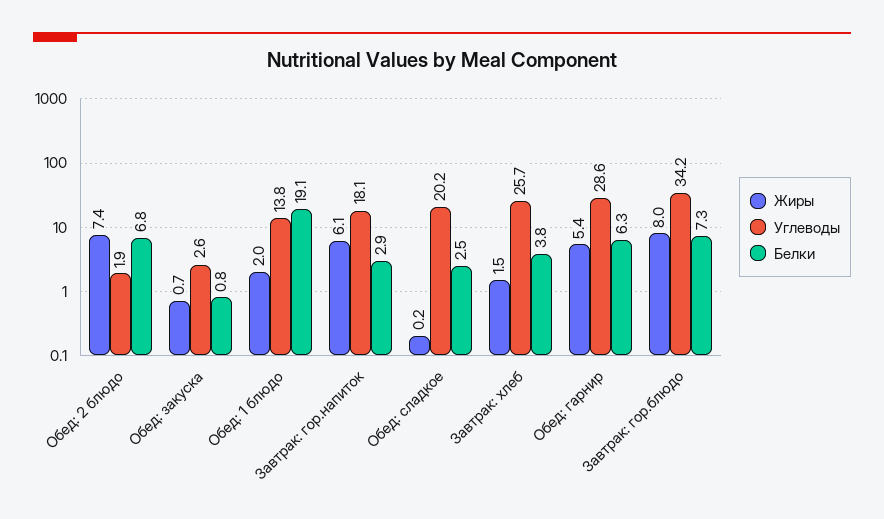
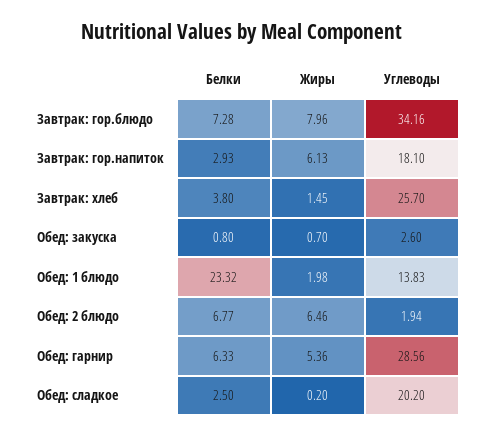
  {
    "Жиры": {
-     "Обед: 2 блюдо": 7.4,
+     "Обед: 2 блюдо": 6.46,
      "Обед: закуска": 0.7,
      "Обед: 1 блюдо": 1.98,
      "Завтрак: гор.напиток": 6.13,
      "Обед: сладкое": 0.2,
      "Завтрак: хлеб": 1.45,
      "Обед: гарнир": 5.36,
      "Завтрак: гор.блюдо": 7.96
    },
    "Углеводы": {
      "Обед: 2 блюдо": 1.94,
      "Обед: закуска": 2.6,
      "Обед: 1 блюдо": 13.83,
      "Завтрак: гор.напиток": 18.1,
      "Обед: сладкое": 20.2,
      "Завтрак: хлеб": 25.7,
      "Обед: гарнир": 28.56,
      "Завтрак: гор.блюдо": 34.16
    },
    "Белки": {
      "Обед: 2 блюдо": 6.77,
      "Обед: закуска": 0.8,
-     "Обед: 1 блюдо": 19.1,
+     "Обед: 1 блюдо": 23.32,
      "Завтрак: гор.напиток": 2.93,
      "Обед: сладкое": 2.5,
      "Завтрак: хлеб": 3.8,
      "Обед: гарнир": 6.33,
      "Завтрак: гор.блюдо": 7.28
    }
  }

